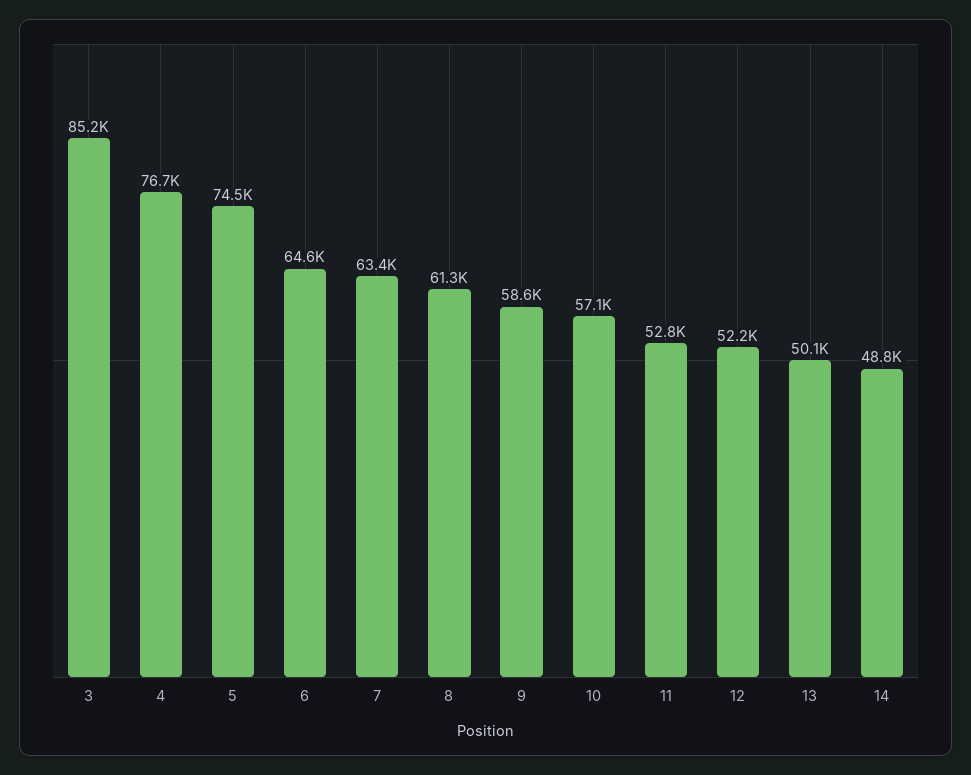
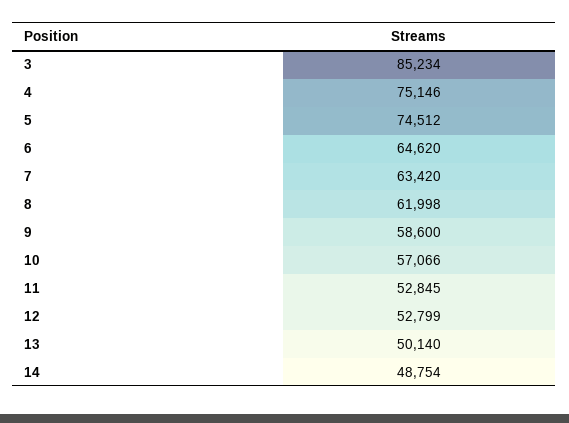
  {
    "3": 85234,
-   "4": 76700,
+   "4": 75146,
    "5": 74512,
    "6": 64620,
    "7": 63420,
-   "8": 61300,
+   "8": 61998,
    "9": 58600,
    "10": 57066,
    "11": 52845,
-   "12": 52200,
+   "12": 52799,
    "13": 50140,
    "14": 48754
  }

